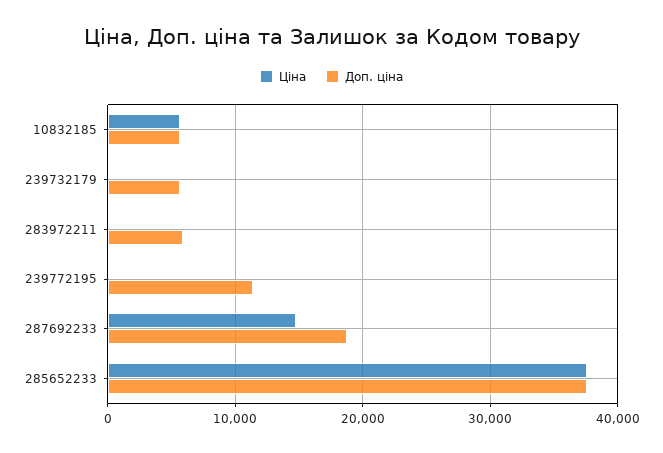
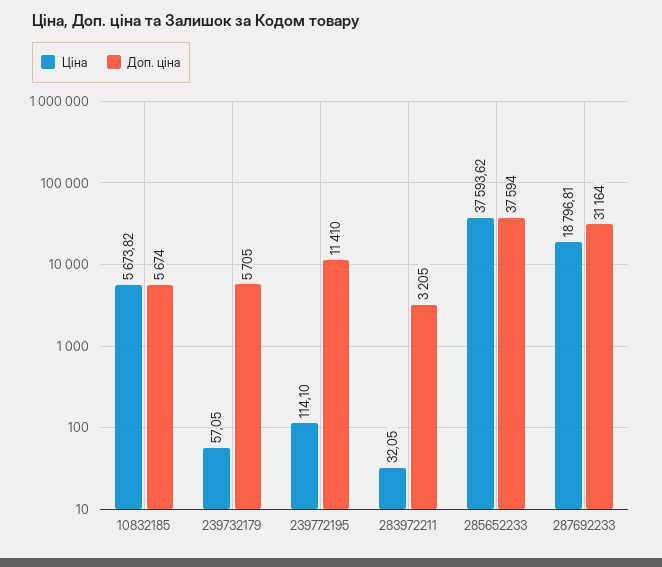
  {
    "Ціна": {
      "10832185": 5673.82,
      "239732179": 57.05,
      "283972211": 32.05,
      "239772195": 114.1,
-     "287692233": 15000,
+     "287692233": 18796.81,
      "285652233": 37593.62
    },
    "Доп. ціна": {
      "10832185": 5674,
      "239732179": 5705,
-     "283972211": 6000,
+     "283972211": 3205,
      "239772195": 11410,
-     "287692233": 19000,
+     "287692233": 31164,
      "285652233": 37594
    }
  }

